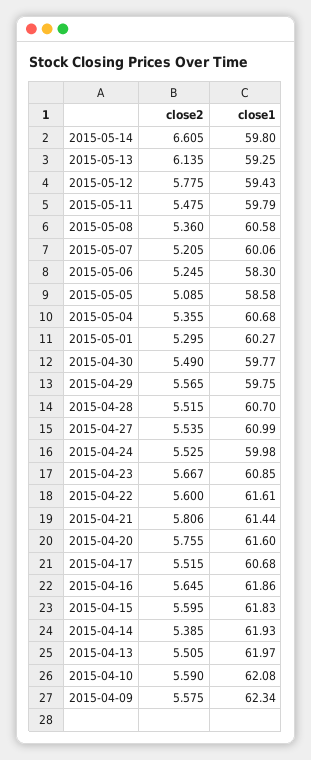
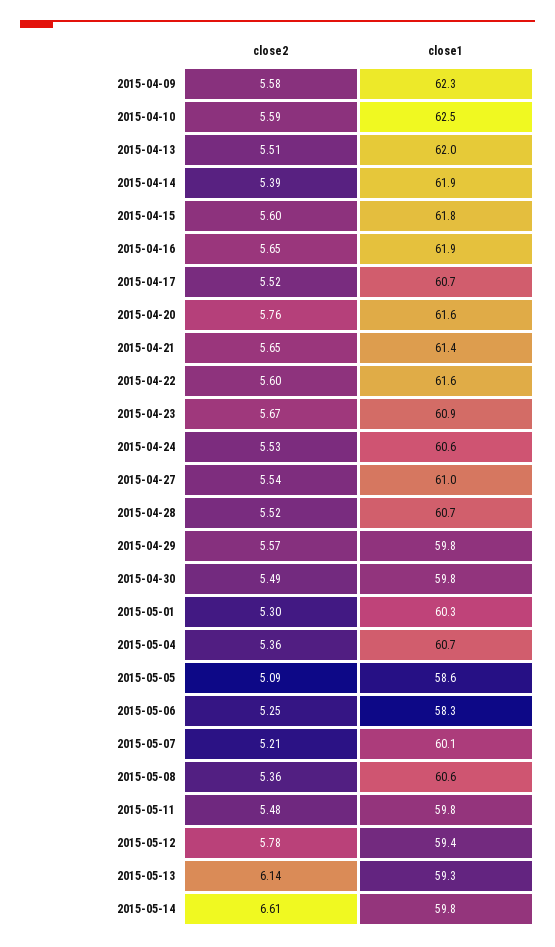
  {
    "close2": {
      "2015-05-14": 6.605,
      "2015-05-13": 6.135,
      "2015-05-12": 5.775,
      "2015-05-11": 5.475,
      "2015-05-08": 5.36,
      "2015-05-07": 5.205,
      "2015-05-06": 5.245,
      "2015-05-05": 5.085,
      "2015-05-04": 5.355,
      "2015-05-01": 5.295,
      "2015-04-30": 5.49,
      "2015-04-29": 5.565,
      "2015-04-28": 5.515,
      "2015-04-27": 5.535,
      "2015-04-24": 5.525,
      "2015-04-23": 5.667,
      "2015-04-22": 5.6,
-     "2015-04-21": 5.806,
+     "2015-04-21": 5.65,
      "2015-04-20": 5.755,
      "2015-04-17": 5.515,
      "2015-04-16": 5.645,
      "2015-04-15": 5.595,
      "2015-04-14": 5.385,
      "2015-04-13": 5.505,
      "2015-04-10": 5.59,
      "2015-04-09": 5.575
    },
    "close1": {
      "2015-05-14": 59.8,
      "2015-05-13": 59.25,
      "2015-05-12": 59.43,
      "2015-05-11": 59.79,
      "2015-05-08": 60.58,
      "2015-05-07": 60.06,
      "2015-05-06": 58.3,
      "2015-05-05": 58.58,
      "2015-05-04": 60.68,
      "2015-05-01": 60.27,
      "2015-04-30": 59.77,
      "2015-04-29": 59.75,
      "2015-04-28": 60.7,
      "2015-04-27": 60.99,
-     "2015-04-24": 59.98,
+     "2015-04-24": 60.6,
      "2015-04-23": 60.85,
      "2015-04-22": 61.61,
      "2015-04-21": 61.44,
      "2015-04-20": 61.6,
      "2015-04-17": 60.68,
      "2015-04-16": 61.86,
      "2015-04-15": 61.83,
      "2015-04-14": 61.93,
      "2015-04-13": 61.97,
-     "2015-04-10": 62.08,
+     "2015-04-10": 62.5,
      "2015-04-09": 62.34
    }
  }

